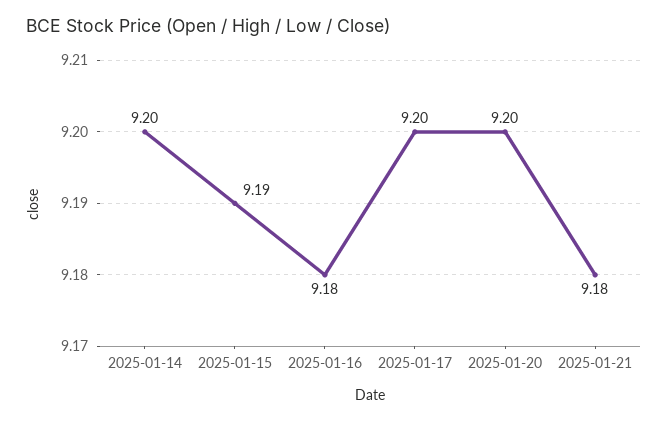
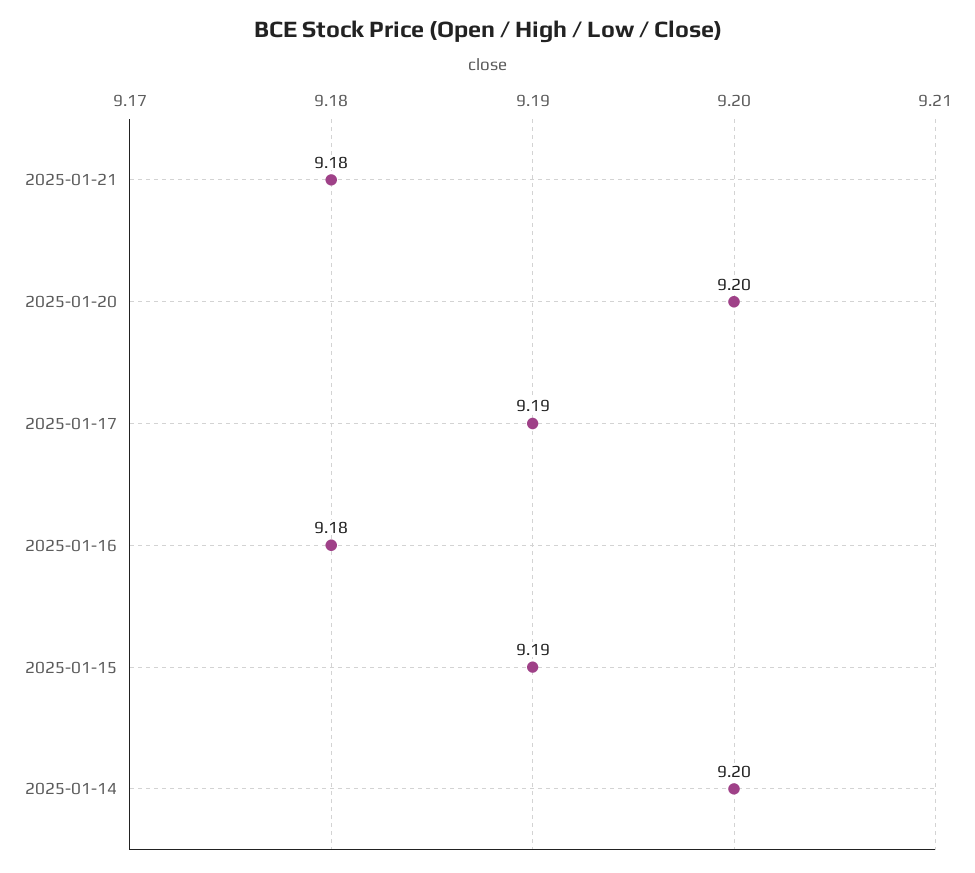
  {
    "2025-01-14": 9.2,
    "2025-01-15": 9.19,
    "2025-01-16": 9.18,
-   "2025-01-17": 9.2,
+   "2025-01-17": 9.19,
    "2025-01-20": 9.2,
    "2025-01-21": 9.18
  }

